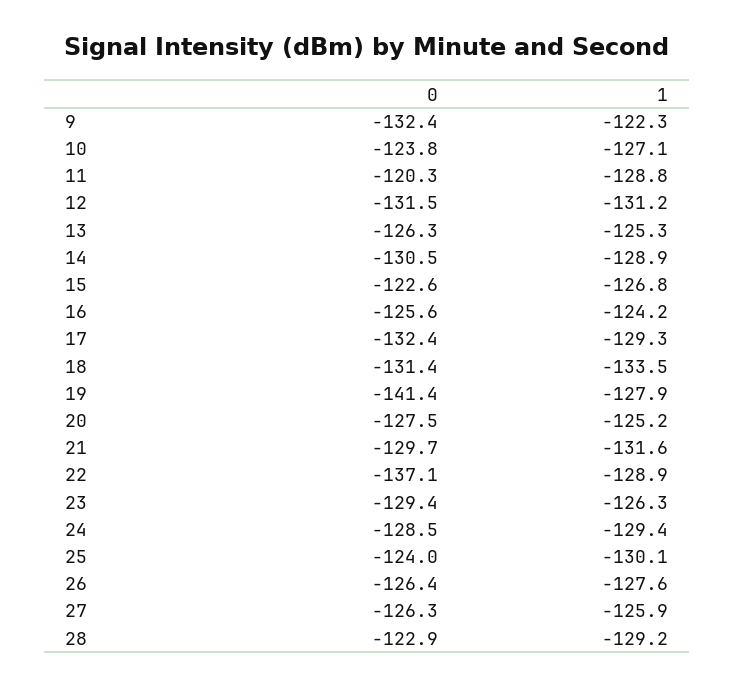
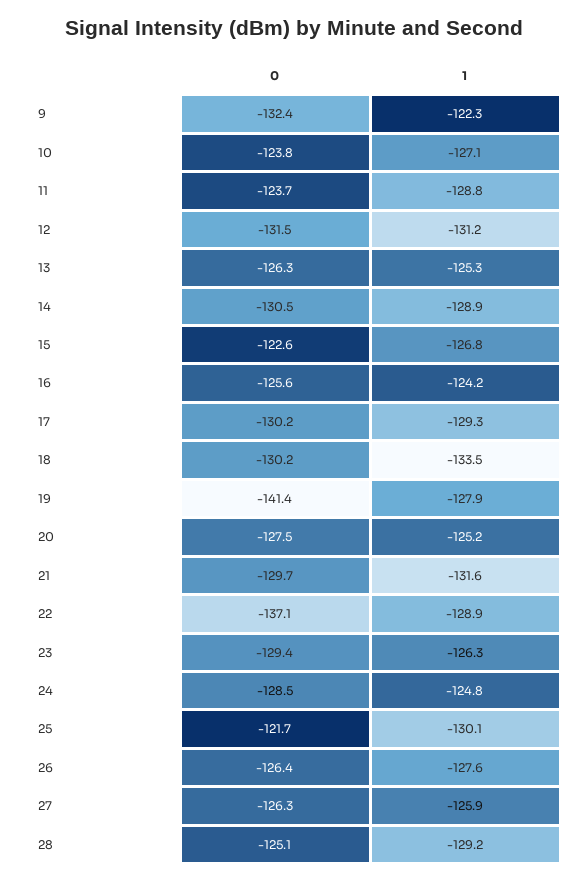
  {
    "0": {
      "9": -132.4,
      "10": -123.8,
-     "11": -120.3,
+     "11": -123.7,
      "12": -131.5,
      "13": -126.3,
      "14": -130.5,
      "15": -122.6,
      "16": -125.6,
-     "17": -132.4,
+     "17": -130.2,
-     "18": -131.4,
+     "18": -130.2,
      "19": -141.4,
      "20": -127.5,
      "21": -129.7,
      "22": -137.1,
      "23": -129.4,
      "24": -128.5,
-     "25": -124,
+     "25": -121.7,
      "26": -126.4,
      "27": -126.3,
-     "28": -122.9
+     "28": -125.1
    },
    "1": {
      "9": -122.3,
      "10": -127.1,
      "11": -128.8,
      "12": -131.2,
      "13": -125.3,
      "14": -128.9,
      "15": -126.8,
      "16": -124.2,
      "17": -129.3,
      "18": -133.5,
      "19": -127.9,
      "20": -125.2,
      "21": -131.6,
      "22": -128.9,
      "23": -126.3,
-     "24": -129.4,
+     "24": -124.8,
      "25": -130.1,
      "26": -127.6,
      "27": -125.9,
      "28": -129.2
    }
  }

